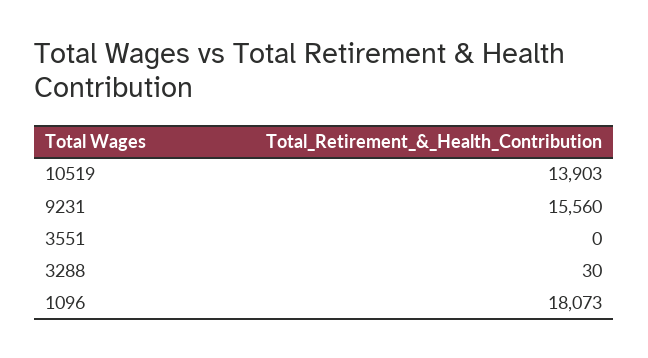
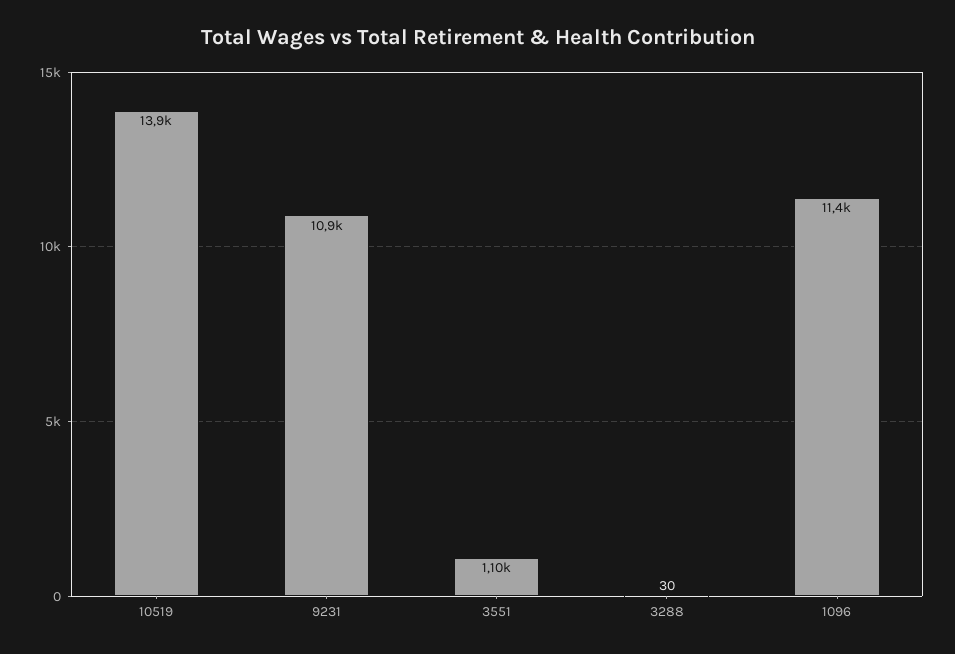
  {
    "10519": 13903,
-   "9231": 15560,
+   "9231": 10900,
-   "3551": 0,
+   "3551": 1100,
    "3288": 30,
-   "1096": 18073
+   "1096": 11400
  }

